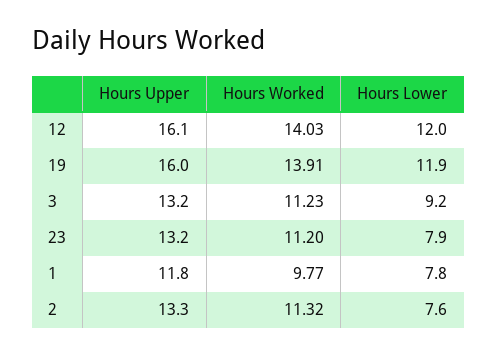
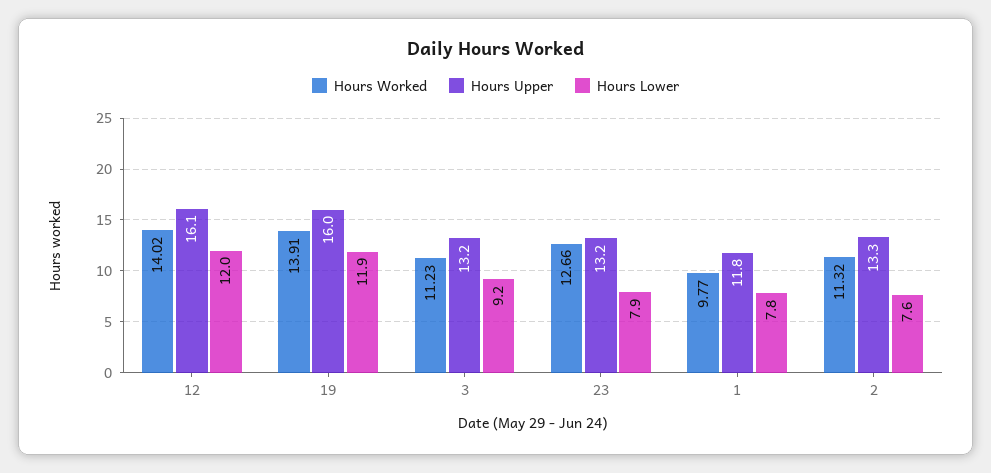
  {
    "Hours Upper": {
      "12": 16.1,
      "19": 16,
      "3": 13.2,
      "23": 13.2,
      "1": 11.8,
      "2": 13.3
    },
    "Hours Worked": {
-     "12": 14.03,
+     "12": 14.02,
      "19": 13.91,
      "3": 11.23,
-     "23": 11.2,
+     "23": 12.66,
      "1": 9.77,
      "2": 11.32
    },
    "Hours Lower": {
      "12": 12,
      "19": 11.9,
      "3": 9.2,
      "23": 7.9,
      "1": 7.8,
      "2": 7.6
    }
  }

